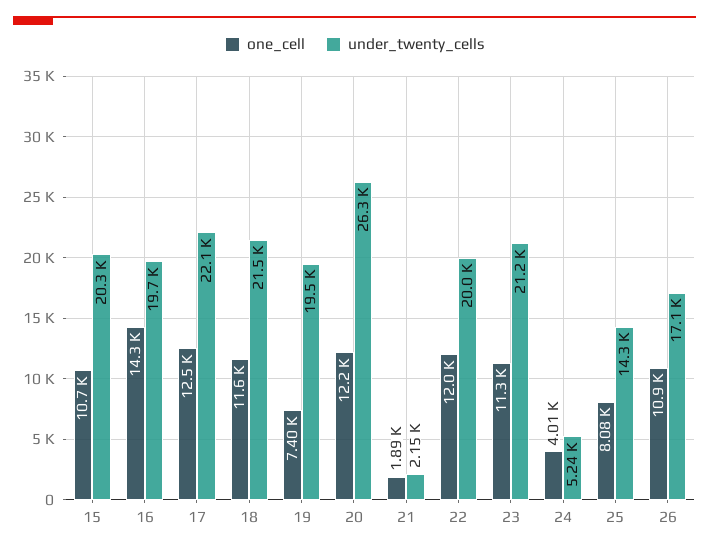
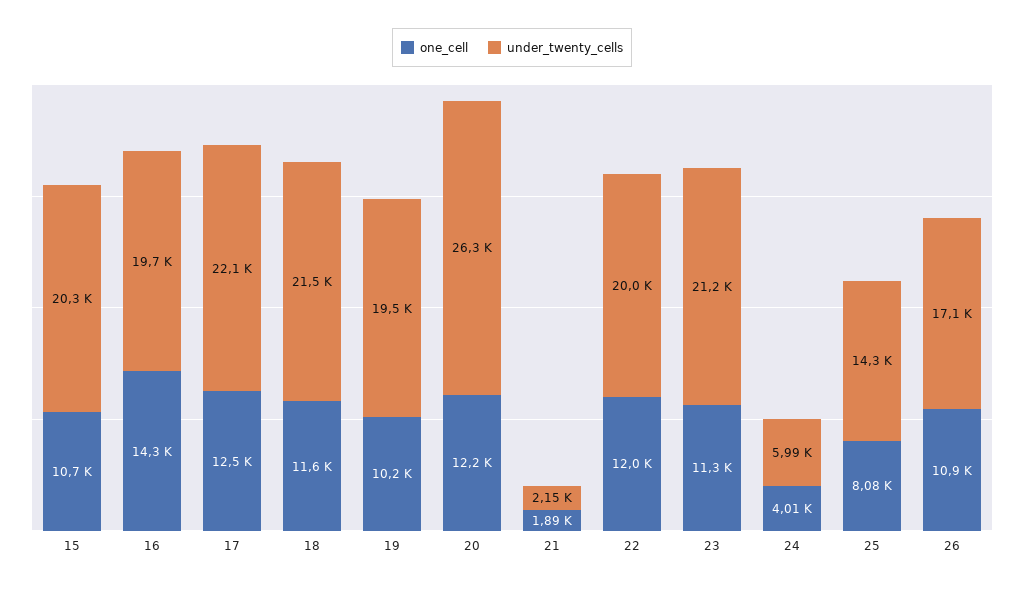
  {
    "one_cell": {
      "15": 10700,
      "16": 14300,
      "17": 12500,
      "18": 11600,
-     "19": 7400,
+     "19": 10200,
      "20": 12200,
      "21": 1890,
      "22": 12000,
      "23": 11300,
      "24": 4010,
      "25": 8080,
      "26": 10900
    },
    "under_twenty_cells": {
      "15": 20300,
      "16": 19700,
      "17": 22100,
      "18": 21500,
      "19": 19500,
      "20": 26300,
      "21": 2150,
      "22": 20000,
      "23": 21200,
-     "24": 5240,
+     "24": 5990,
      "25": 14300,
      "26": 17100
    }
  }

